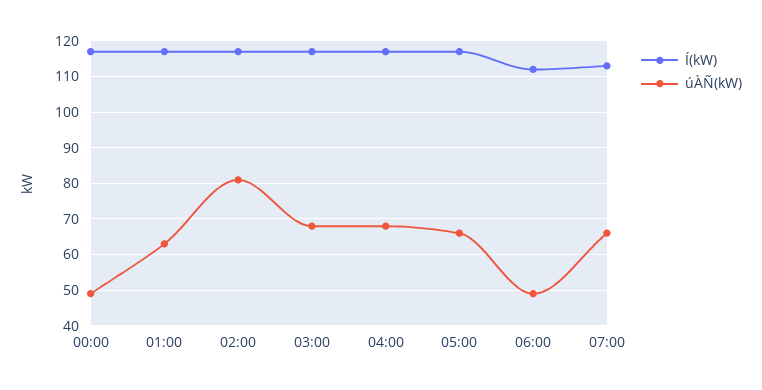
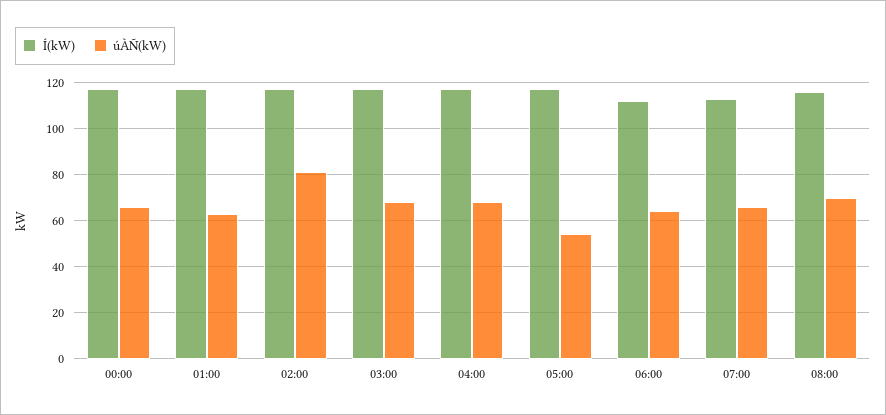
  {
    "Í(kW)": {
      "00:00": 115,
      "01:00": 115,
      "02:00": 115,
      "03:00": 115,
      "04:00": 115,
      "05:00": 115,
      "06:00": 110,
-     "07:00": 115
+     "07:00": 115,
+     "08:00": 115
    },
    "úÀÑ(kW)": {
-     "00:00": 50,
+     "00:00": 65,
      "01:00": 65,
      "02:00": 80,
      "03:00": 70,
      "04:00": 70,
-     "05:00": 65,
+     "05:00": 55,
-     "06:00": 50,
+     "06:00": 65,
-     "07:00": 65
+     "07:00": 65,
+     "08:00": 70
    }
  }

